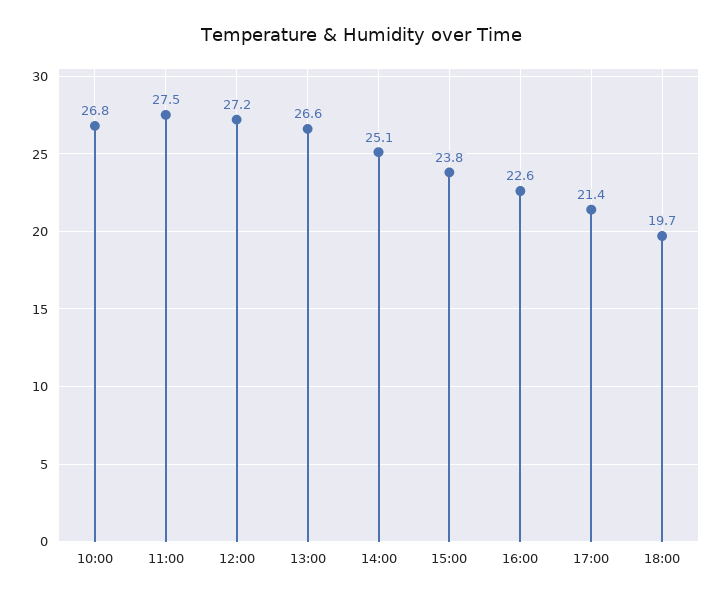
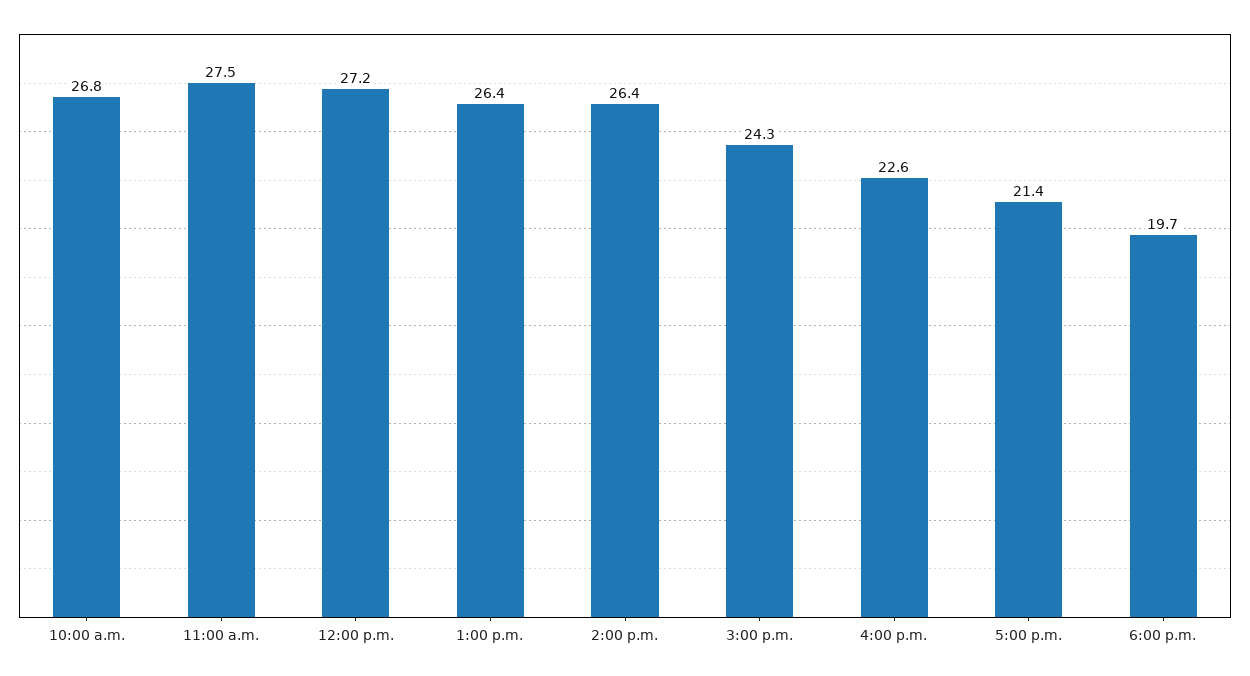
  {
    "10:00": 26.8,
    "11:00": 27.5,
    "12:00": 27.2,
-   "13:00": 26.6,
+   "13:00": 26.4,
-   "14:00": 25.1,
+   "14:00": 26.4,
-   "15:00": 23.8,
+   "15:00": 24.3,
    "16:00": 22.6,
    "17:00": 21.4,
    "18:00": 19.7
  }

